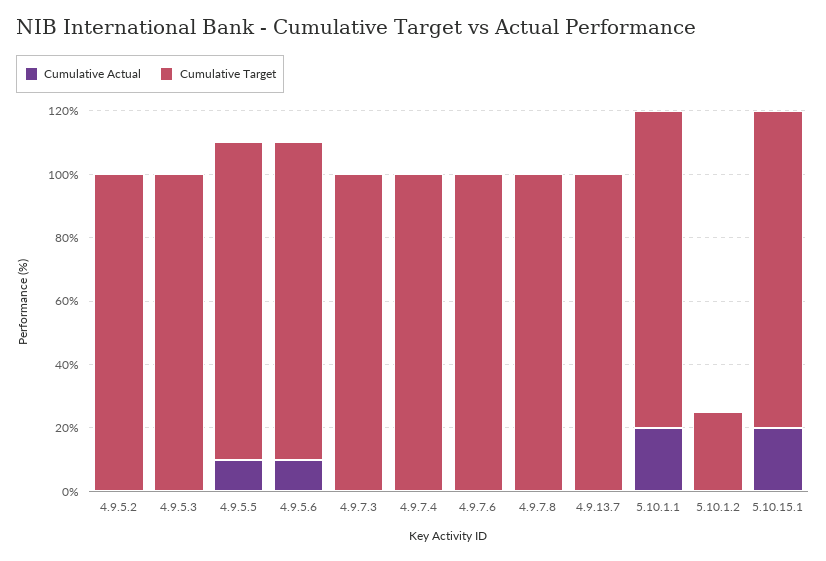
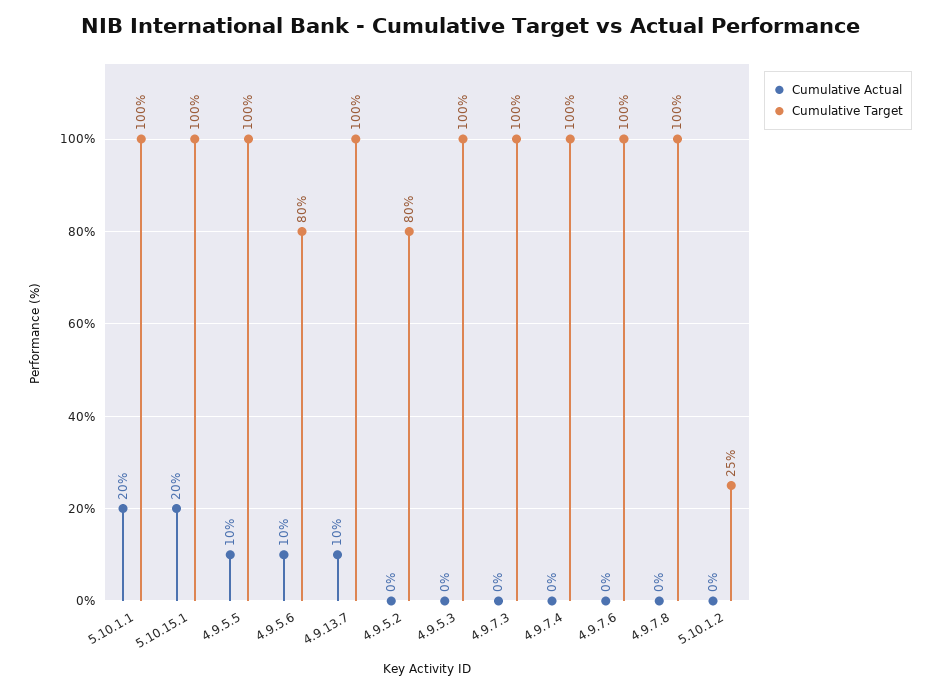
  {
    "Cumulative Actual": {
      "4.9.5.2": 0,
      "4.9.5.3": 0,
      "4.9.5.5": 10,
      "4.9.5.6": 10,
      "4.9.7.3": 0,
      "4.9.7.4": 0,
      "4.9.7.6": 0,
      "4.9.7.8": 0,
-     "4.9.13.7": 0,
+     "4.9.13.7": 10,
      "5.10.1.1": 20,
      "5.10.1.2": 0,
      "5.10.15.1": 20
    },
    "Cumulative Target": {
-     "4.9.5.2": 100,
+     "4.9.5.2": 80,
      "4.9.5.3": 100,
      "4.9.5.5": 100,
-     "4.9.5.6": 100,
+     "4.9.5.6": 80,
      "4.9.7.3": 100,
      "4.9.7.4": 100,
      "4.9.7.6": 100,
      "4.9.7.8": 100,
      "4.9.13.7": 100,
      "5.10.1.1": 100,
      "5.10.1.2": 25,
      "5.10.15.1": 100
    }
  }

